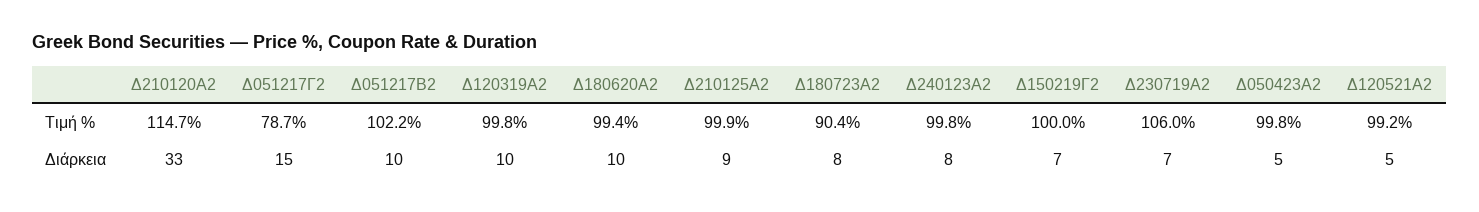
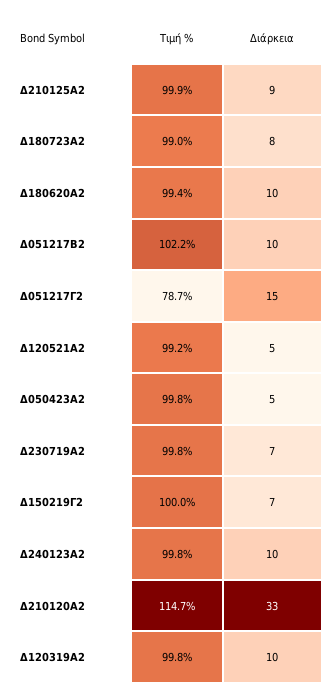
  {
    "Δ210120Α2": {
      "Τιμή %": 114.7,
      "Διάρκεια": 33
    },
    "Δ051217Γ2": {
      "Τιμή %": 78.7,
      "Διάρκεια": 15
    },
    "Δ051217Β2": {
      "Τιμή %": 102.2,
      "Διάρκεια": 10
    },
    "Δ120319Α2": {
      "Τιμή %": 99.8,
      "Διάρκεια": 10
    },
    "Δ180620Α2": {
      "Τιμή %": 99.4,
      "Διάρκεια": 10
    },
    "Δ210125Α2": {
      "Τιμή %": 99.9,
      "Διάρκεια": 9
    },
    "Δ180723Α2": {
-     "Τιμή %": 90.4,
+     "Τιμή %": 99,
      "Διάρκεια": 8
    },
    "Δ240123Α2": {
      "Τιμή %": 99.8,
-     "Διάρκεια": 8
+     "Διάρκεια": 10
    },
    "Δ150219Γ2": {
      "Τιμή %": 100,
      "Διάρκεια": 7
    },
    "Δ230719Α2": {
-     "Τιμή %": 106,
+     "Τιμή %": 99.8,
      "Διάρκεια": 7
    },
    "Δ050423Α2": {
      "Τιμή %": 99.8,
      "Διάρκεια": 5
    },
    "Δ120521Α2": {
      "Τιμή %": 99.2,
      "Διάρκεια": 5
    }
  }

